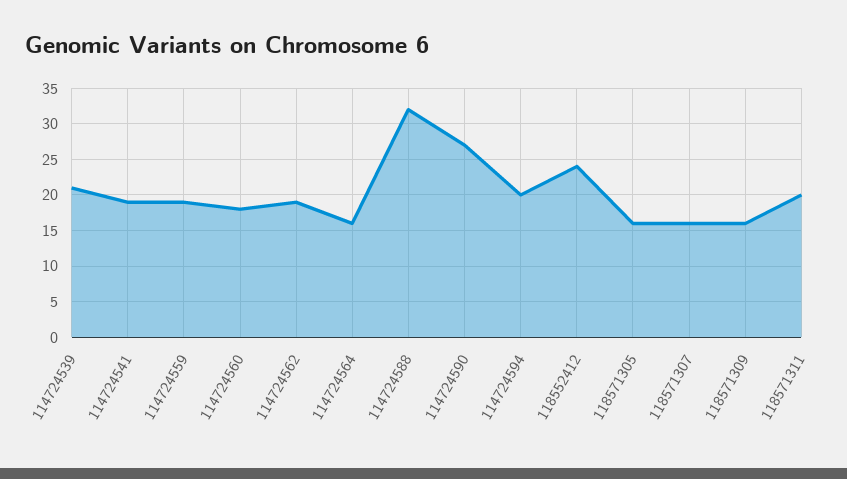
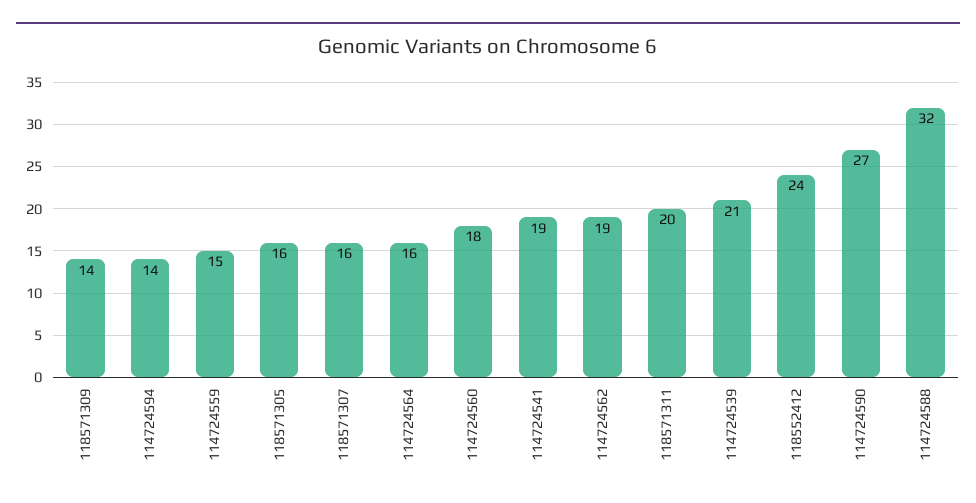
  {
    "114724539": 21,
    "114724541": 19,
-   "114724559": 19,
+   "114724559": 15,
    "114724560": 18,
    "114724562": 19,
    "114724564": 16,
    "114724588": 32,
    "114724590": 27,
-   "114724594": 20,
+   "114724594": 14,
    "118552412": 24,
    "118571305": 16,
    "118571307": 16,
-   "118571309": 16,
+   "118571309": 14,
    "118571311": 20
  }

